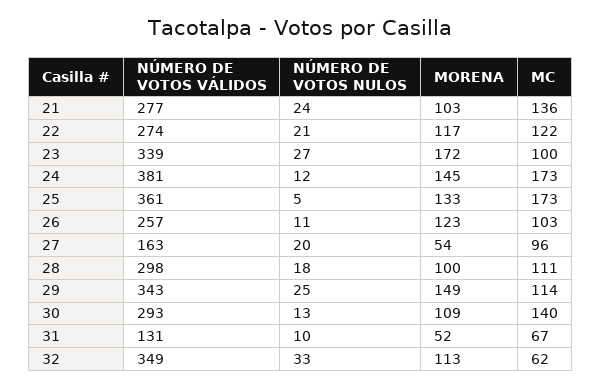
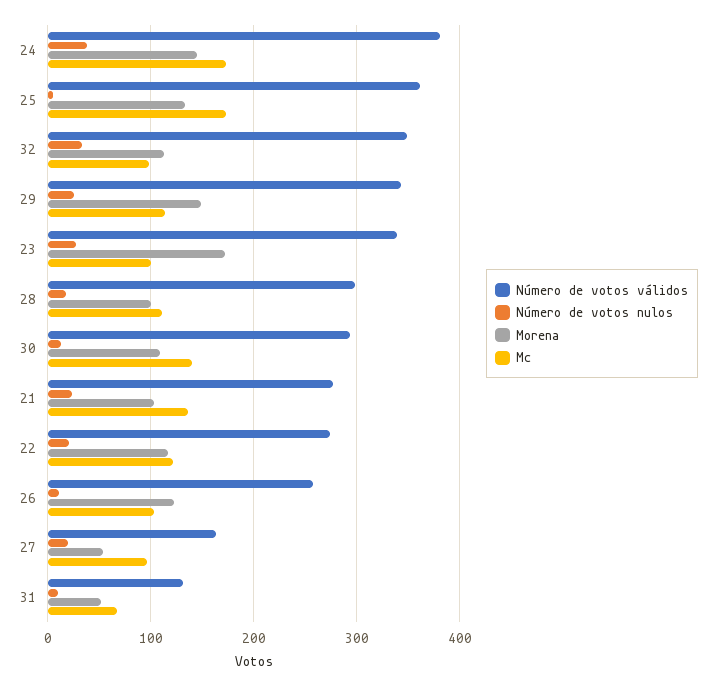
  {
    "NÚMERO DE VOTOS VÁLIDOS": {
      "21": 277,
      "22": 274,
      "23": 339,
      "24": 381,
      "25": 361,
      "26": 257,
      "27": 163,
      "28": 298,
      "29": 343,
      "30": 293,
      "31": 131,
      "32": 349
    },
    "NÚMERO DE VOTOS NULOS": {
      "21": 24,
      "22": 21,
      "23": 27,
-     "24": 12,
+     "24": 40,
      "25": 5,
      "26": 11,
      "27": 20,
      "28": 18,
      "29": 25,
      "30": 13,
      "31": 10,
      "32": 33
    },
    "MORENA": {
      "21": 103,
      "22": 117,
      "23": 172,
      "24": 145,
      "25": 133,
      "26": 123,
      "27": 54,
      "28": 100,
      "29": 149,
      "30": 109,
      "31": 52,
      "32": 113
    },
    "MC": {
      "21": 136,
      "22": 122,
      "23": 100,
      "24": 173,
      "25": 173,
      "26": 103,
      "27": 96,
      "28": 111,
      "29": 114,
      "30": 140,
      "31": 67,
-     "32": 62
+     "32": 100
    }
  }

